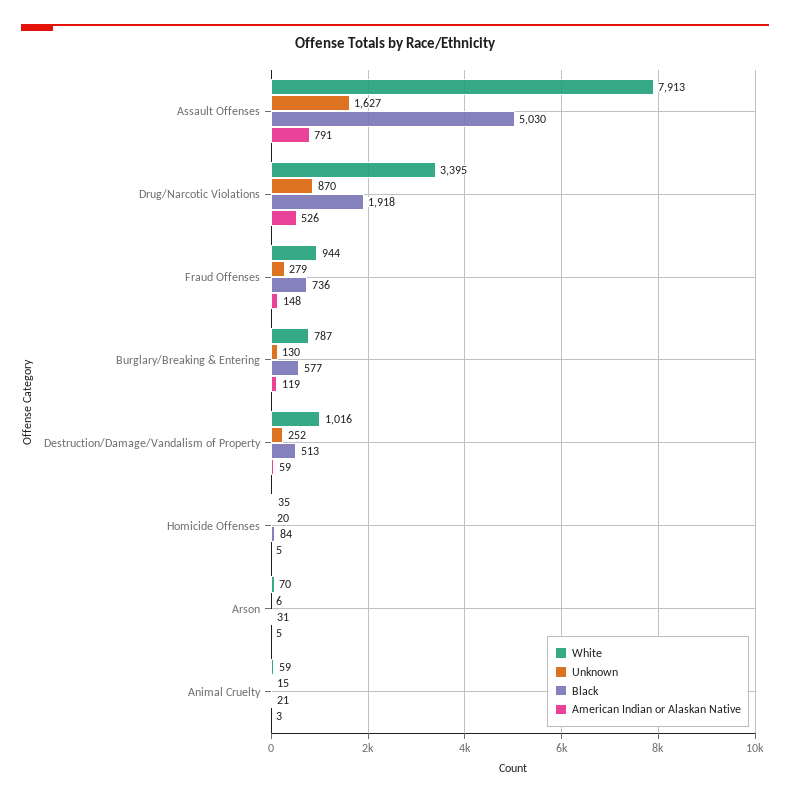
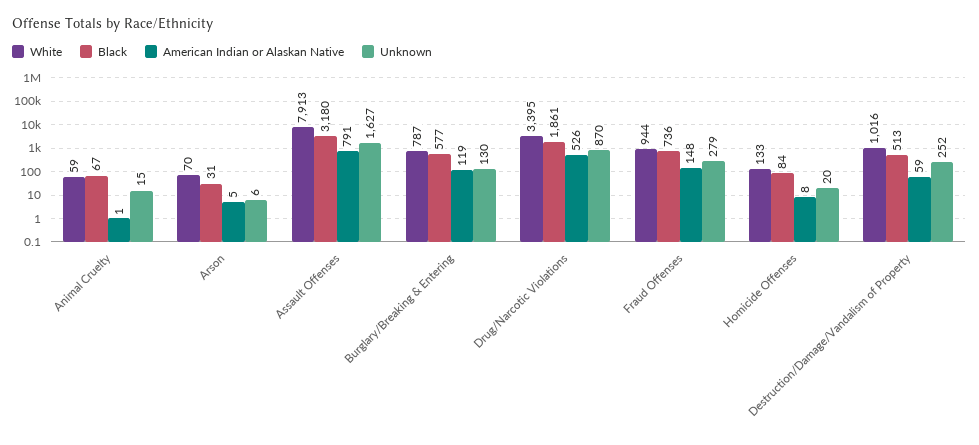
  {
    "White": {
      "Assault Offenses": 7913,
      "Drug/Narcotic Violations": 3395,
      "Fraud Offenses": 944,
      "Burglary/Breaking & Entering": 787,
      "Destruction/Damage/Vandalism of Property": 1016,
-     "Homicide Offenses": 35,
+     "Homicide Offenses": 133,
      "Arson": 70,
      "Animal Cruelty": 59
    },
    "Unknown": {
      "Assault Offenses": 1627,
      "Drug/Narcotic Violations": 870,
      "Fraud Offenses": 279,
      "Burglary/Breaking & Entering": 130,
      "Destruction/Damage/Vandalism of Property": 252,
      "Homicide Offenses": 20,
      "Arson": 6,
      "Animal Cruelty": 15
    },
    "Black": {
-     "Assault Offenses": 5030,
+     "Assault Offenses": 3180,
-     "Drug/Narcotic Violations": 1918,
+     "Drug/Narcotic Violations": 1861,
      "Fraud Offenses": 736,
      "Burglary/Breaking & Entering": 577,
      "Destruction/Damage/Vandalism of Property": 513,
      "Homicide Offenses": 84,
      "Arson": 31,
-     "Animal Cruelty": 21
+     "Animal Cruelty": 67
    },
    "American Indian or Alaskan Native": {
      "Assault Offenses": 791,
      "Drug/Narcotic Violations": 526,
      "Fraud Offenses": 148,
      "Burglary/Breaking & Entering": 119,
      "Destruction/Damage/Vandalism of Property": 59,
-     "Homicide Offenses": 5,
+     "Homicide Offenses": 8,
      "Arson": 5,
-     "Animal Cruelty": 3
+     "Animal Cruelty": 1
    }
  }

